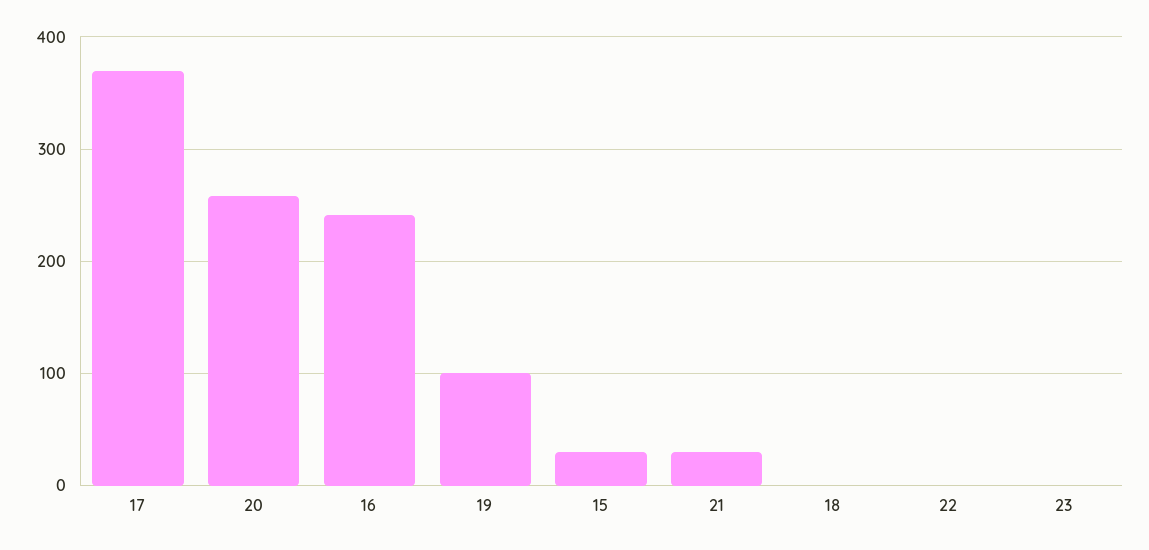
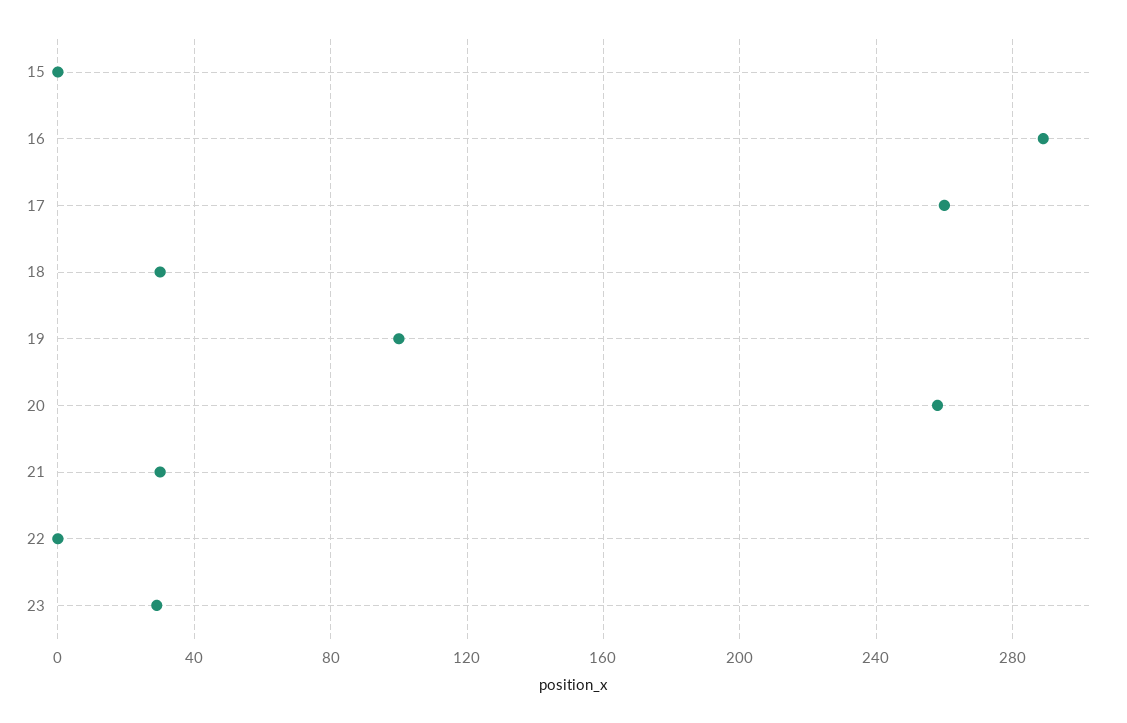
  {
-   "17": 370,
+   "17": 260,
    "20": 260,
-   "16": 240,
+   "16": 290,
    "19": 100,
-   "15": 30,
+   "15": 0,
    "21": 30,
-   "18": 0,
+   "18": 30,
    "22": 0,
-   "23": 0
+   "23": 30
  }

